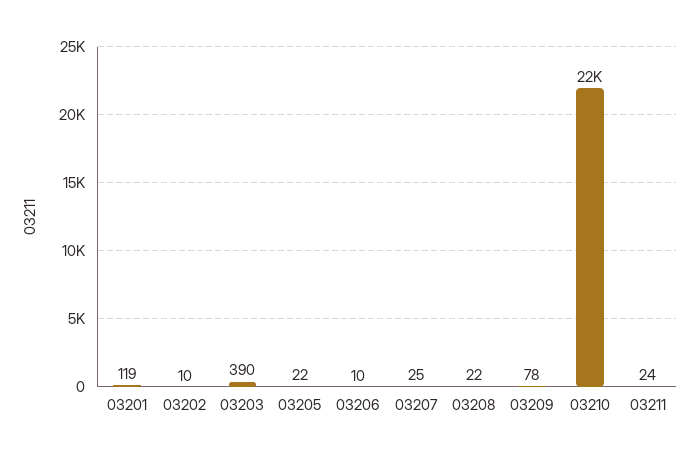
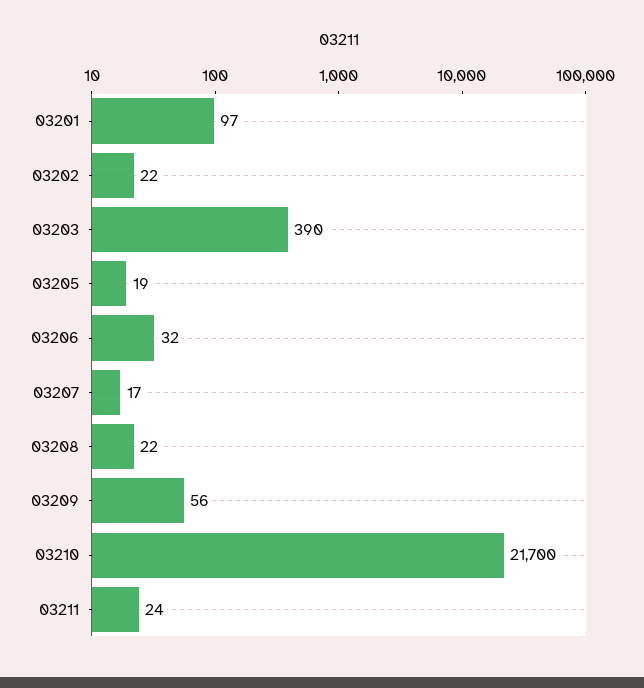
  {
-   "03201": 119,
+   "03201": 97,
-   "03202": 10,
+   "03202": 22,
    "03203": 390,
-   "03205": 22,
+   "03205": 19,
-   "03206": 10,
+   "03206": 32,
-   "03207": 25,
+   "03207": 17,
    "03208": 22,
-   "03209": 78,
+   "03209": 56,
    "03210": 21700,
    "03211": 24
  }

